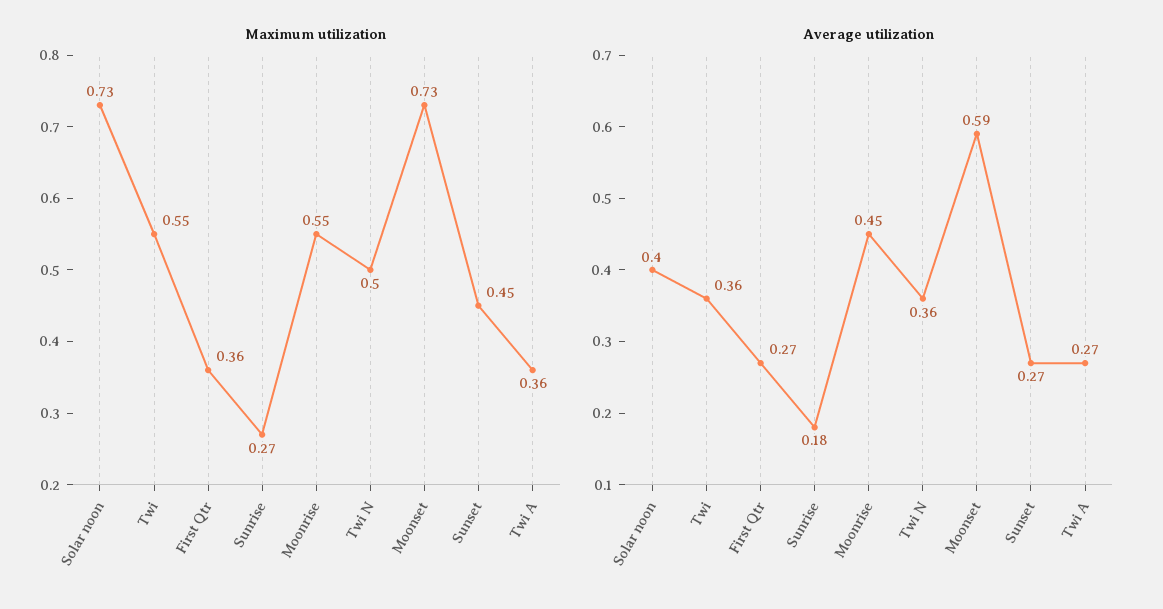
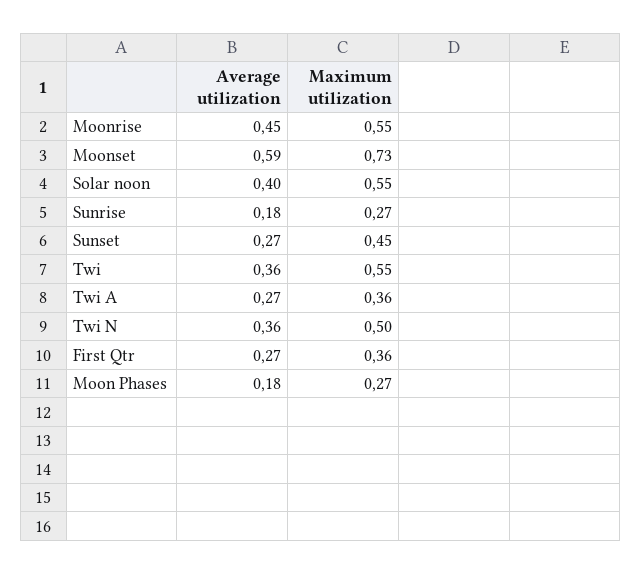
  {
    "Maximum utilization": {
-     "Solar noon": 0.73,
+     "Solar noon": 0.55,
      "Twi": 0.55,
      "First Qtr": 0.36,
      "Sunrise": 0.27,
      "Moonrise": 0.55,
      "Twi N": 0.5,
      "Moonset": 0.73,
      "Sunset": 0.45,
-     "Twi A": 0.36
+     "Twi A": 0.36,
+     "Moon Phases": 0.27
    },
    "Average utilization": {
      "Solar noon": 0.4,
      "Twi": 0.36,
      "First Qtr": 0.27,
      "Sunrise": 0.18,
      "Moonrise": 0.45,
      "Twi N": 0.36,
      "Moonset": 0.59,
      "Sunset": 0.27,
-     "Twi A": 0.27
+     "Twi A": 0.27,
+     "Moon Phases": 0.18
    }
  }

